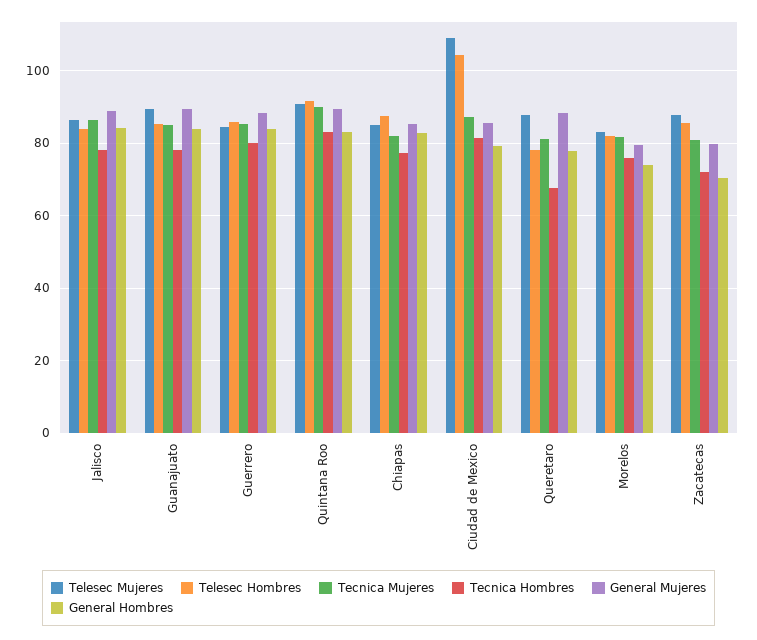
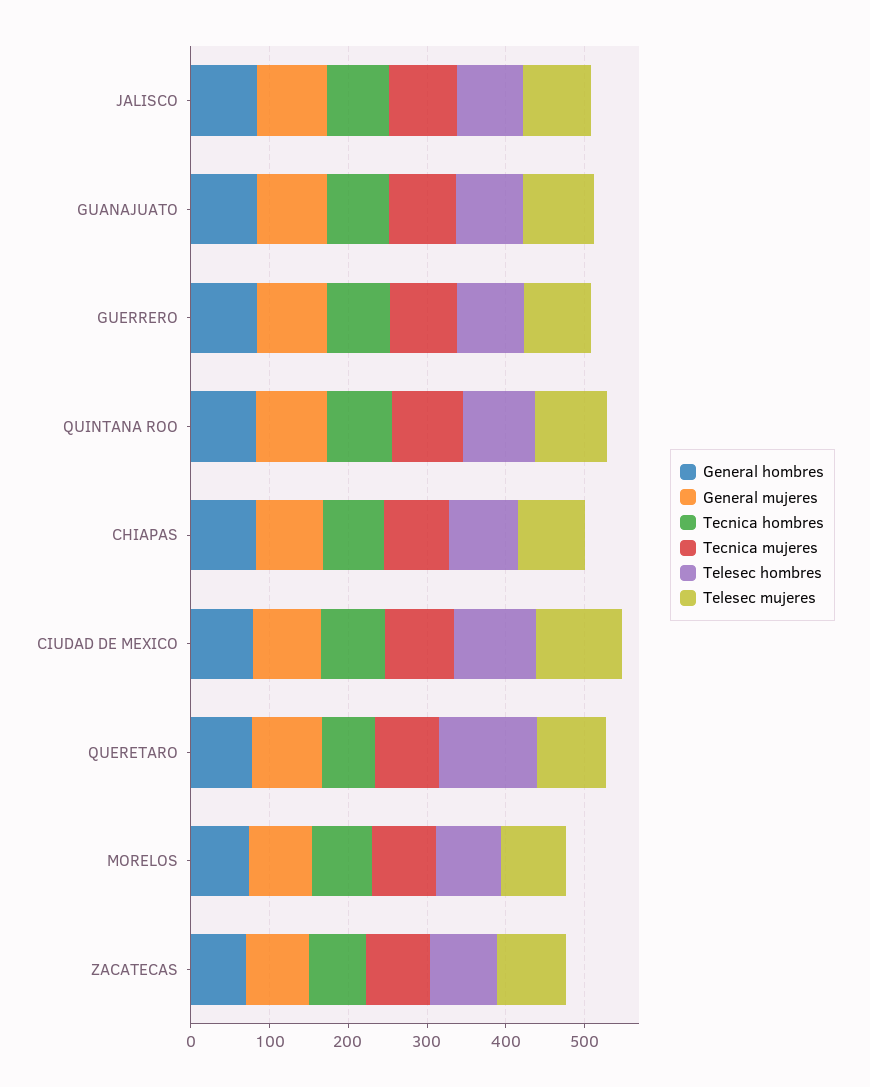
  {
    "Telesec Mujeres": {
      "Jalisco": 86,
      "Guanajuato": 90,
      "Guerrero": 84,
      "Quintana Roo": 90,
      "Chiapas": 84,
      "Ciudad de Mexico": 110,
      "Queretaro": 88,
      "Morelos": 84,
      "Zacatecas": 88
    },
    "Telesec Hombres": {
      "Jalisco": 84,
      "Guanajuato": 86,
      "Guerrero": 86,
      "Quintana Roo": 92,
      "Chiapas": 88,
      "Ciudad de Mexico": 104,
-     "Queretaro": 78,
+     "Queretaro": 120,
      "Morelos": 82,
      "Zacatecas": 86
    },
    "Tecnica Mujeres": {
      "Jalisco": 86,
      "Guanajuato": 86,
      "Guerrero": 86,
      "Quintana Roo": 90,
      "Chiapas": 82,
      "Ciudad de Mexico": 88,
      "Queretaro": 82,
      "Morelos": 82,
      "Zacatecas": 80
    },
    "Tecnica Hombres": {
      "Jalisco": 78,
      "Guanajuato": 78,
      "Guerrero": 80,
      "Quintana Roo": 82,
      "Chiapas": 78,
      "Ciudad de Mexico": 82,
      "Queretaro": 68,
      "Morelos": 76,
      "Zacatecas": 72
    },
    "General Mujeres": {
      "Jalisco": 88,
      "Guanajuato": 90,
      "Guerrero": 88,
      "Quintana Roo": 90,
      "Chiapas": 86,
      "Ciudad de Mexico": 86,
      "Queretaro": 88,
      "Morelos": 80,
      "Zacatecas": 80
    },
    "General Hombres": {
      "Jalisco": 84,
      "Guanajuato": 84,
      "Guerrero": 84,
      "Quintana Roo": 84,
      "Chiapas": 82,
      "Ciudad de Mexico": 80,
      "Queretaro": 78,
      "Morelos": 74,
      "Zacatecas": 70
    }
  }

